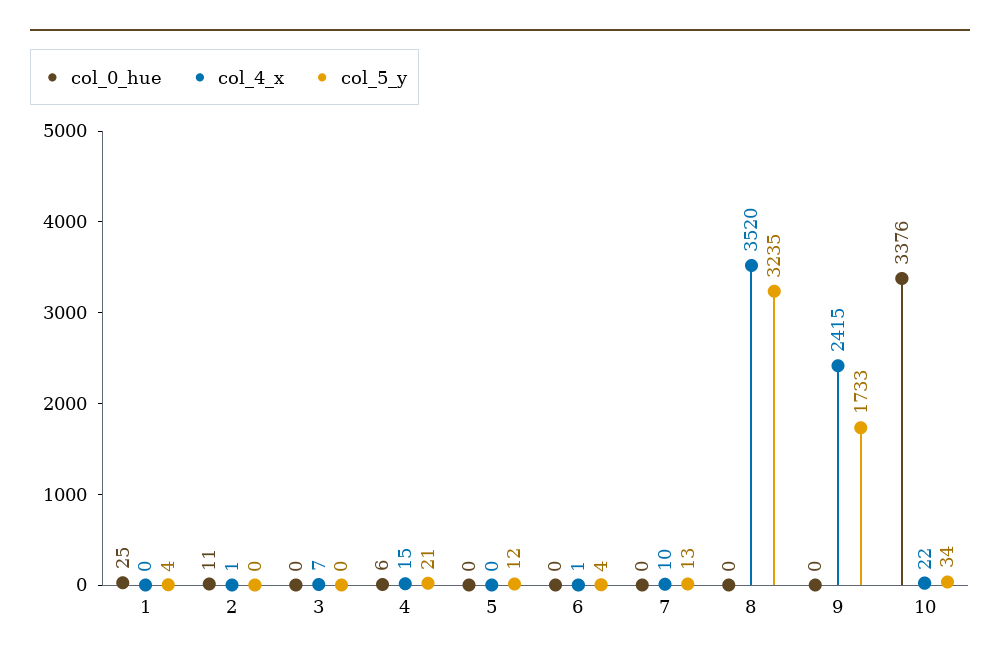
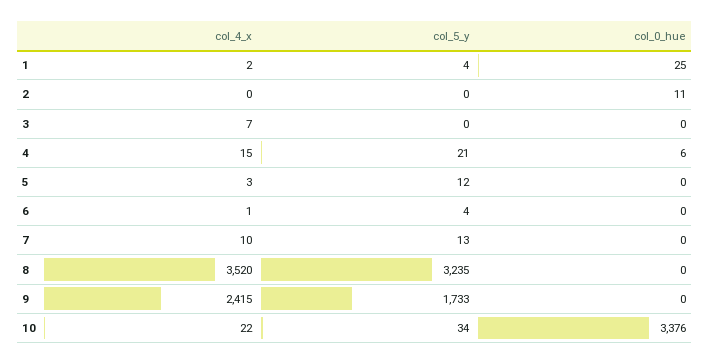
  {
    "col_0_hue": {
      "1": 25,
      "2": 11,
      "3": 0,
      "4": 6,
      "5": 0,
      "6": 0,
      "7": 0,
      "8": 0,
      "9": 0,
      "10": 3376
    },
    "col_4_x": {
-     "1": 0,
+     "1": 2,
-     "2": 1,
+     "2": 0,
      "3": 7,
      "4": 15,
-     "5": 0,
+     "5": 3,
      "6": 1,
      "7": 10,
      "8": 3520,
      "9": 2415,
      "10": 22
    },
    "col_5_y": {
      "1": 4,
      "2": 0,
      "3": 0,
      "4": 21,
      "5": 12,
      "6": 4,
      "7": 13,
      "8": 3235,
      "9": 1733,
      "10": 34
    }
  }

